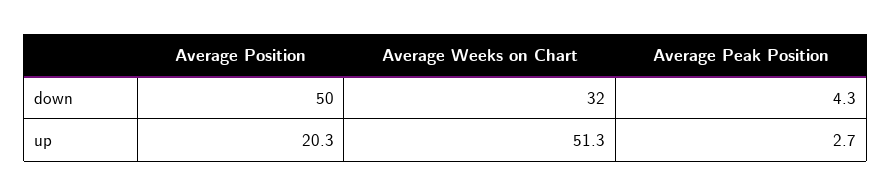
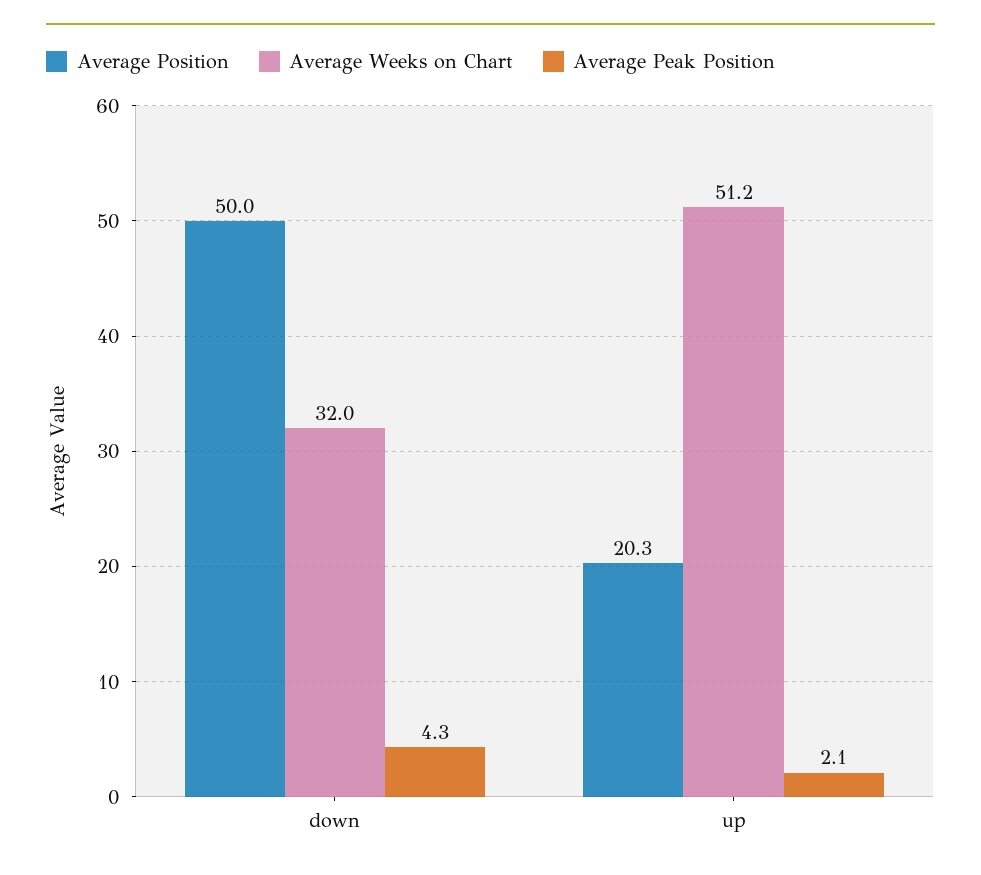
  {
    "Average Position": {
      "down": 50,
      "up": 20.3
    },
    "Average Weeks on Chart": {
      "down": 32,
-     "up": 51.3
+     "up": 51.2
    },
    "Average Peak Position": {
      "down": 4.3,
-     "up": 2.7
+     "up": 2.1
    }
  }

